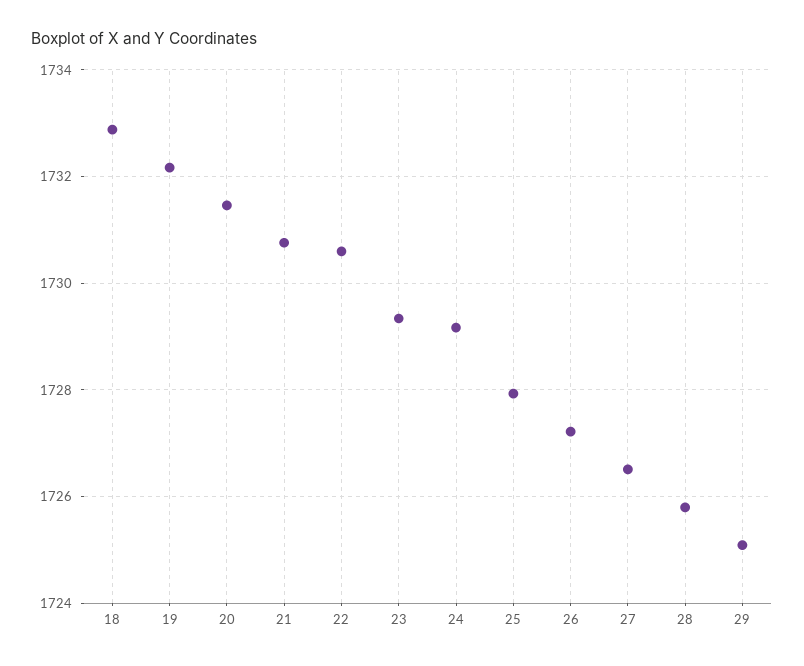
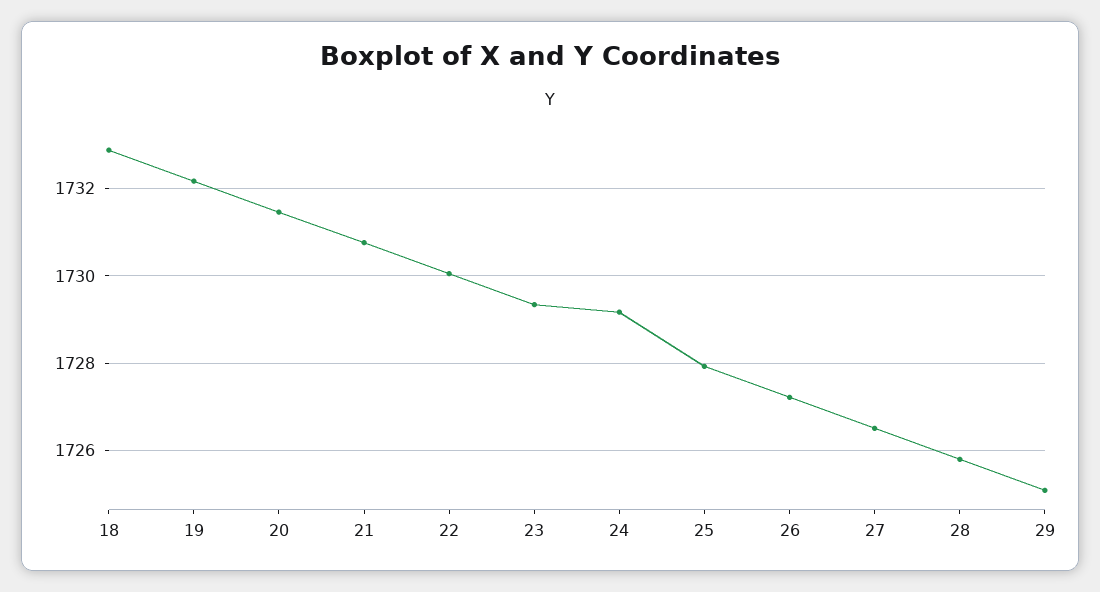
  {
    "18": 1732.8,
    "19": 1732.2,
    "20": 1731.4,
    "21": 1730.8,
-   "22": 1730.6,
+   "22": 1730,
    "23": 1729.4,
    "24": 1729.2,
    "25": 1728,
    "26": 1727.2,
    "27": 1726.6,
    "28": 1725.8,
    "29": 1725
  }

